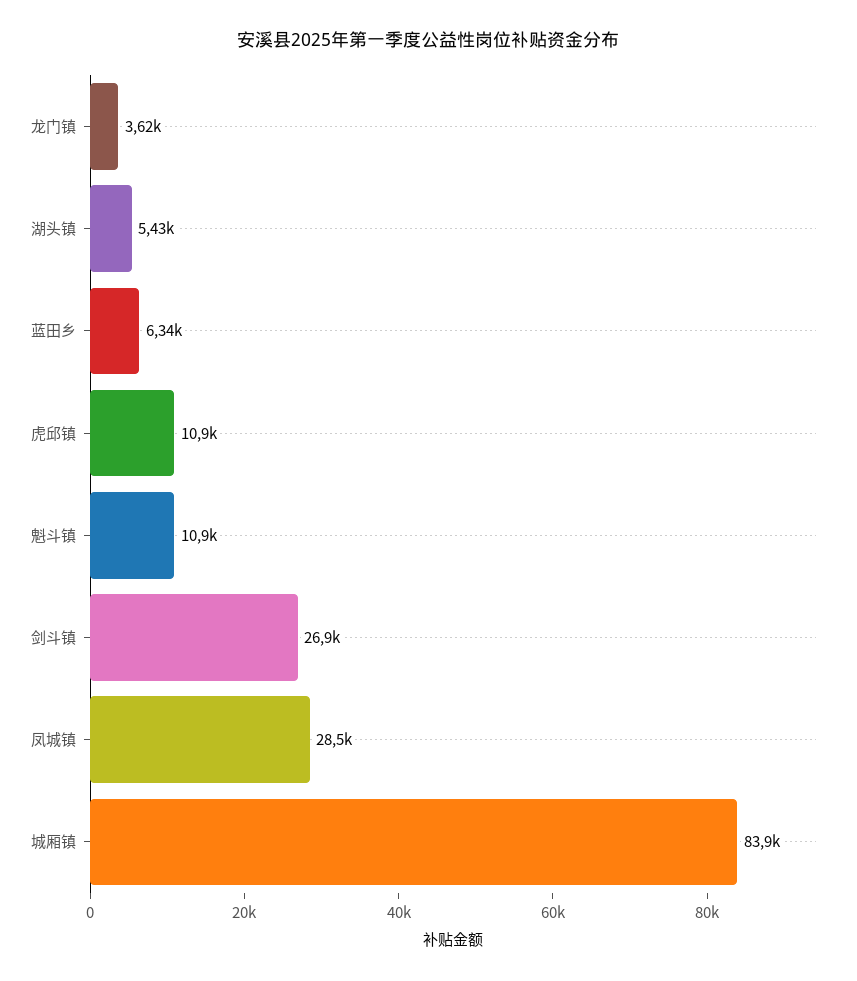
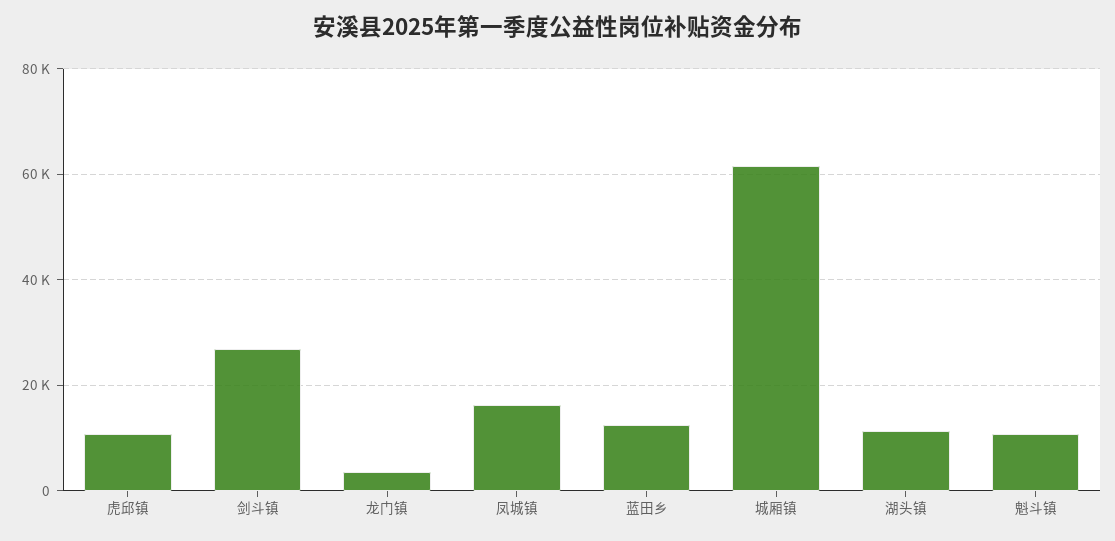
  {
    "龙门镇": 3620,
-   "湖头镇": 5430,
+   "湖头镇": 12000,
-   "蓝田乡": 6340,
+   "蓝田乡": 12000,
    "虎邱镇": 10900,
    "魁斗镇": 10900,
    "剑斗镇": 26900,
-   "凤城镇": 28500,
+   "凤城镇": 16000,
-   "城厢镇": 83900
+   "城厢镇": 62000
  }

